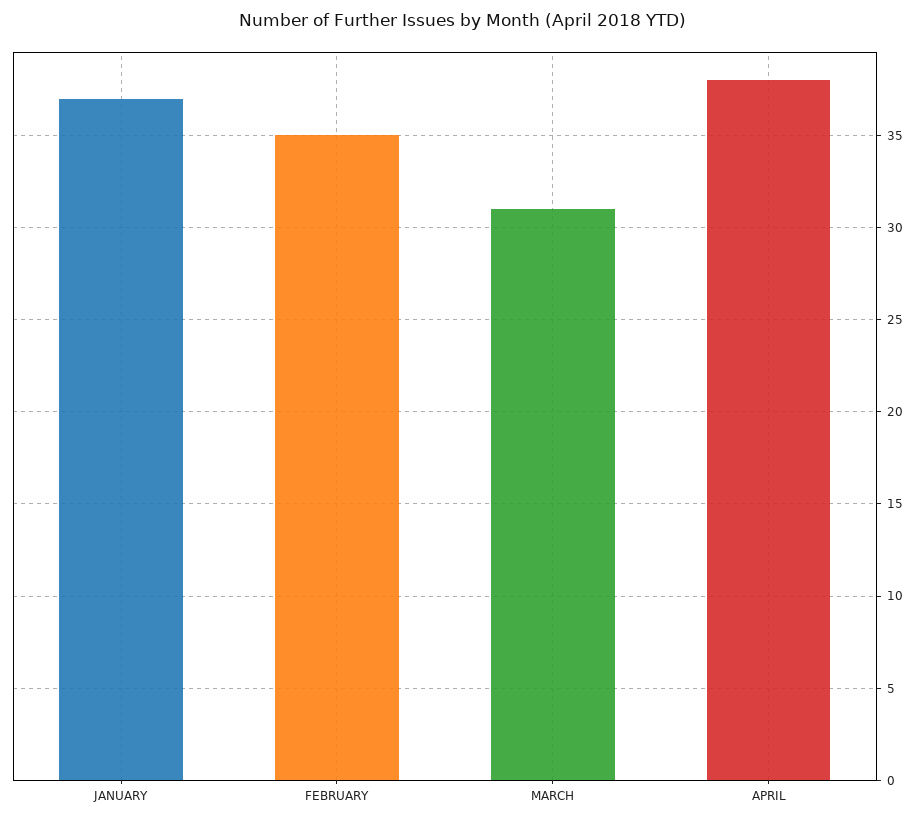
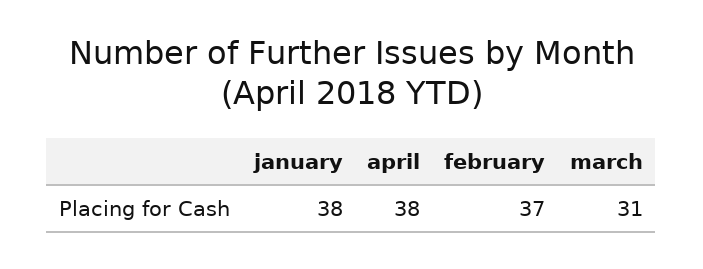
  {
-   "JANUARY": 37,
+   "JANUARY": 38,
-   "FEBRUARY": 35,
+   "FEBRUARY": 37,
    "MARCH": 31,
    "APRIL": 38
  }

